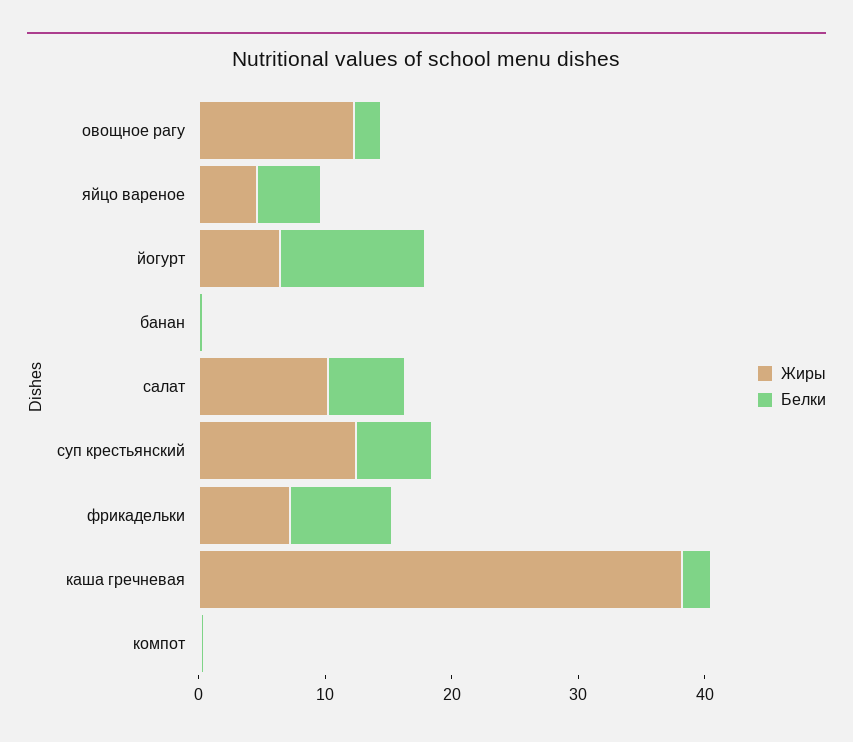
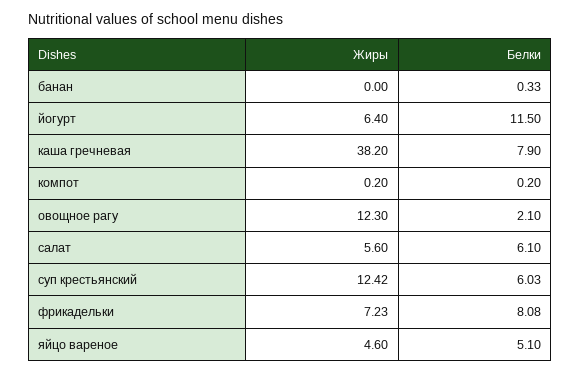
  {
    "Жиры": {
      "овощное рагу": 12.3,
      "яйцо вареное": 4.6,
      "йогурт": 6.4,
      "банан": 0,
-     "салат": 10,
+     "салат": 5.6,
      "суп крестьянский": 12.42,
      "фрикадельки": 7.23,
      "каша гречневая": 38.2,
      "компот": 0.2
    },
    "Белки": {
      "овощное рагу": 2.1,
      "яйцо вареное": 5.1,
      "йогурт": 11.5,
      "банан": 0.33,
      "салат": 6.1,
      "суп крестьянский": 6.03,
      "фрикадельки": 8.08,
-     "каша гречневая": 2,
+     "каша гречневая": 7.9,
      "компот": 0.2
    }
  }

